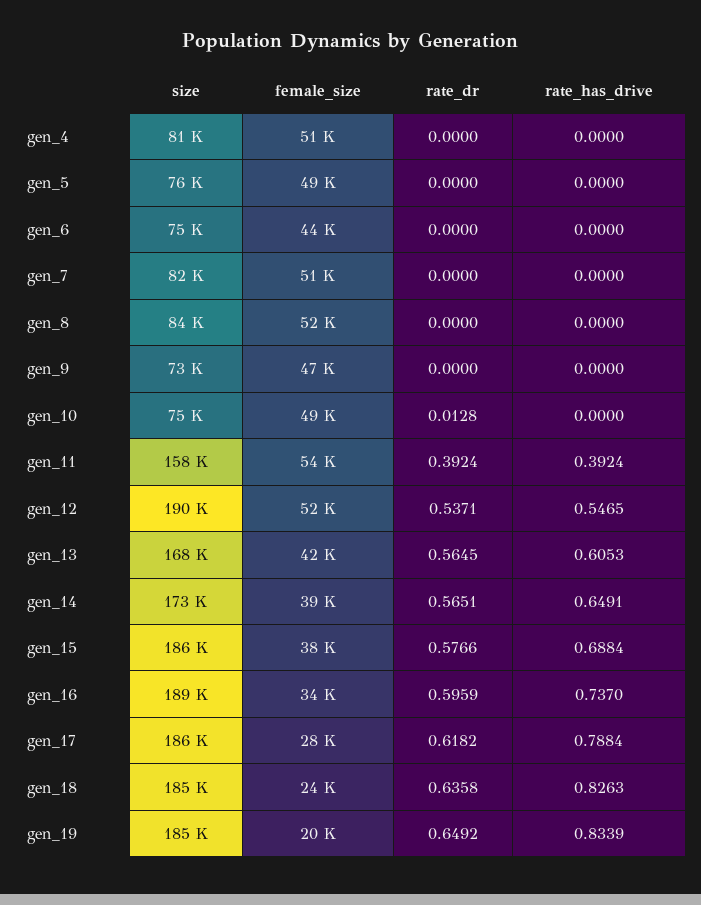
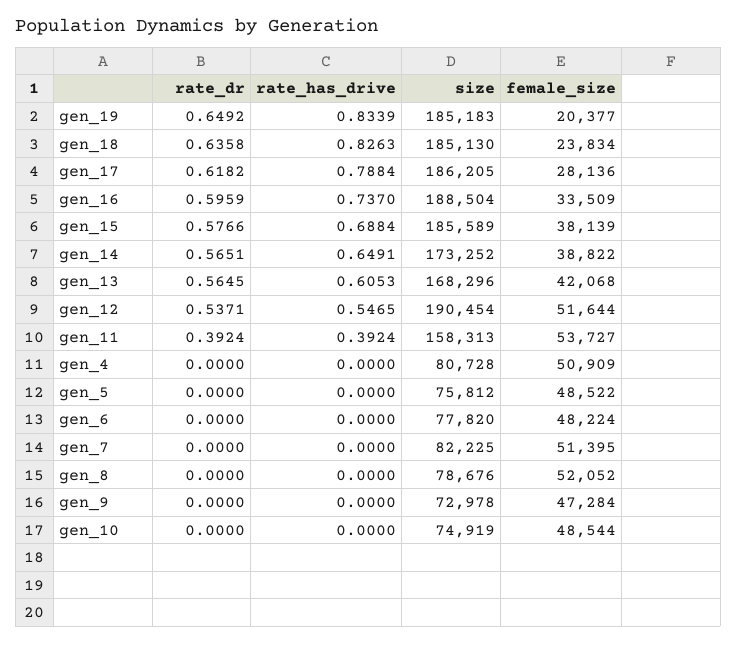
  {
    "size": {
      "gen_4": 80728,
      "gen_5": 75812,
-     "gen_6": 75000,
+     "gen_6": 77820,
      "gen_7": 82225,
-     "gen_8": 84000,
+     "gen_8": 78676,
      "gen_9": 72978,
      "gen_10": 74919,
      "gen_11": 158313,
      "gen_12": 190454,
      "gen_13": 168296,
      "gen_14": 173252,
      "gen_15": 185589,
      "gen_16": 188504,
      "gen_17": 186205,
      "gen_18": 185130,
      "gen_19": 185183
    },
    "female_size": {
      "gen_4": 50909,
      "gen_5": 48522,
-     "gen_6": 44000,
+     "gen_6": 48224,
      "gen_7": 51395,
      "gen_8": 52052,
      "gen_9": 47284,
      "gen_10": 48544,
      "gen_11": 53727,
      "gen_12": 51644,
      "gen_13": 42068,
      "gen_14": 38822,
      "gen_15": 38139,
      "gen_16": 33509,
      "gen_17": 28136,
      "gen_18": 23834,
      "gen_19": 20377
    },
    "rate_dr": {
      "gen_4": 0,
      "gen_5": 0,
      "gen_6": 0,
      "gen_7": 0,
      "gen_8": 0,
      "gen_9": 0,
-     "gen_10": 0.0128,
+     "gen_10": 0,
      "gen_11": 0.3924,
      "gen_12": 0.5371,
      "gen_13": 0.5645,
      "gen_14": 0.5651,
      "gen_15": 0.5766,
      "gen_16": 0.5959,
      "gen_17": 0.6182,
      "gen_18": 0.6358,
      "gen_19": 0.6492
    },
    "rate_has_drive": {
      "gen_4": 0,
      "gen_5": 0,
      "gen_6": 0,
      "gen_7": 0,
      "gen_8": 0,
      "gen_9": 0,
      "gen_10": 0,
      "gen_11": 0.3924,
      "gen_12": 0.5465,
      "gen_13": 0.6053,
      "gen_14": 0.6491,
      "gen_15": 0.6884,
      "gen_16": 0.737,
      "gen_17": 0.7884,
      "gen_18": 0.8263,
      "gen_19": 0.8339
    }
  }

